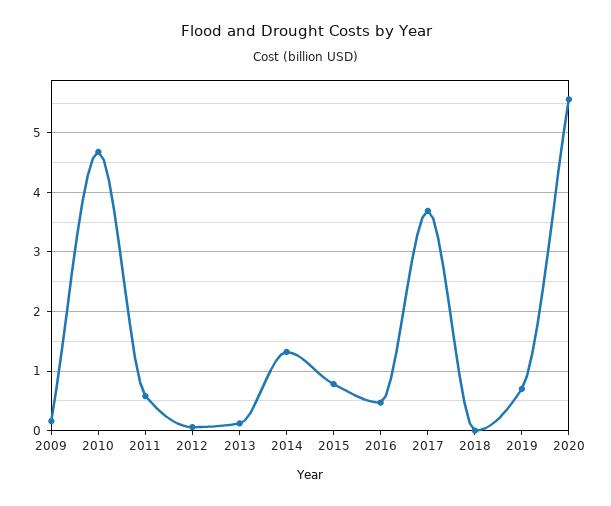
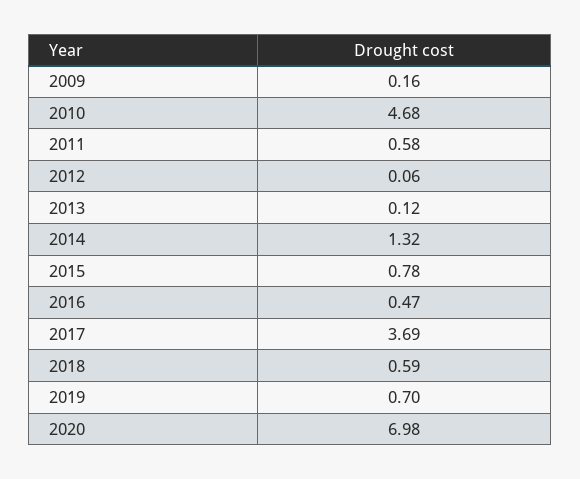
  {
    "2009": 0.16,
    "2010": 4.68,
    "2011": 0.58,
    "2012": 0.06,
    "2013": 0.12,
    "2014": 1.32,
    "2015": 0.78,
    "2016": 0.47,
    "2017": 3.69,
-   "2018": 0,
+   "2018": 0.59,
    "2019": 0.7,
-   "2020": 5.6
+   "2020": 6.98
  }

